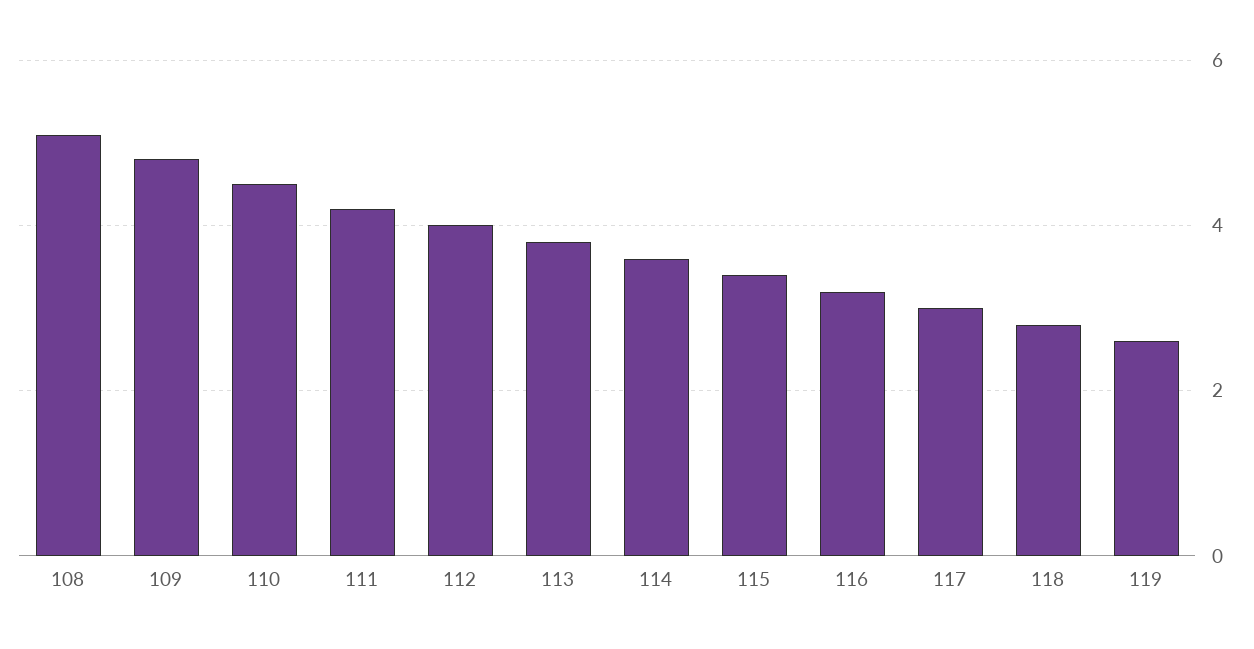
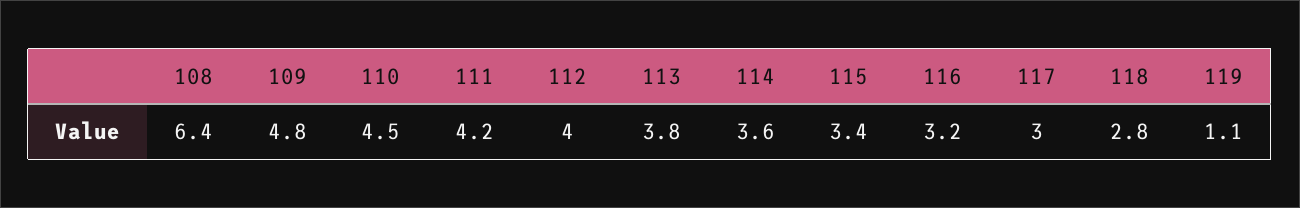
  {
-   "108": 5,
+   "108": 6.4,
    "109": 4.8,
    "110": 4.5,
    "111": 4.2,
    "112": 4,
    "113": 3.8,
    "114": 3.6,
    "115": 3.4,
    "116": 3.2,
    "117": 3,
    "118": 2.8,
-   "119": 2.5
+   "119": 1.1
  }

